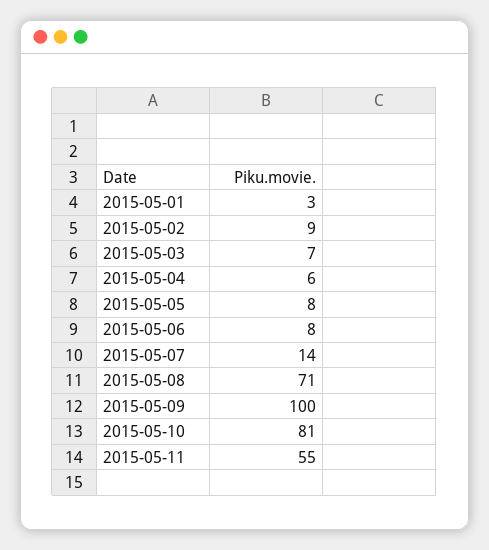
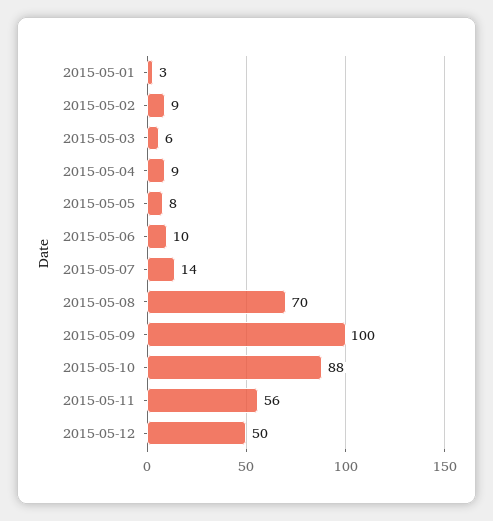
  {
    "2015-05-01": 3,
    "2015-05-02": 9,
-   "2015-05-03": 7,
+   "2015-05-03": 6,
-   "2015-05-04": 6,
+   "2015-05-04": 9,
    "2015-05-05": 8,
-   "2015-05-06": 8,
+   "2015-05-06": 10,
    "2015-05-07": 14,
-   "2015-05-08": 71,
+   "2015-05-08": 70,
    "2015-05-09": 100,
-   "2015-05-10": 81,
+   "2015-05-10": 88,
-   "2015-05-11": 55
+   "2015-05-11": 56,
+   "2015-05-12": 50
  }

